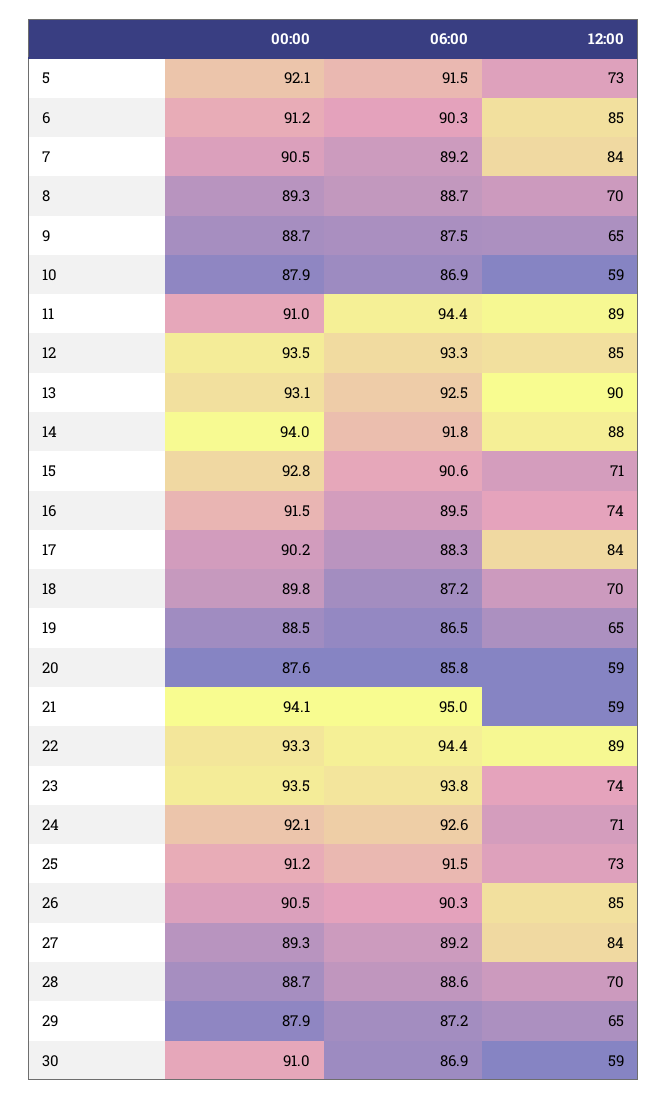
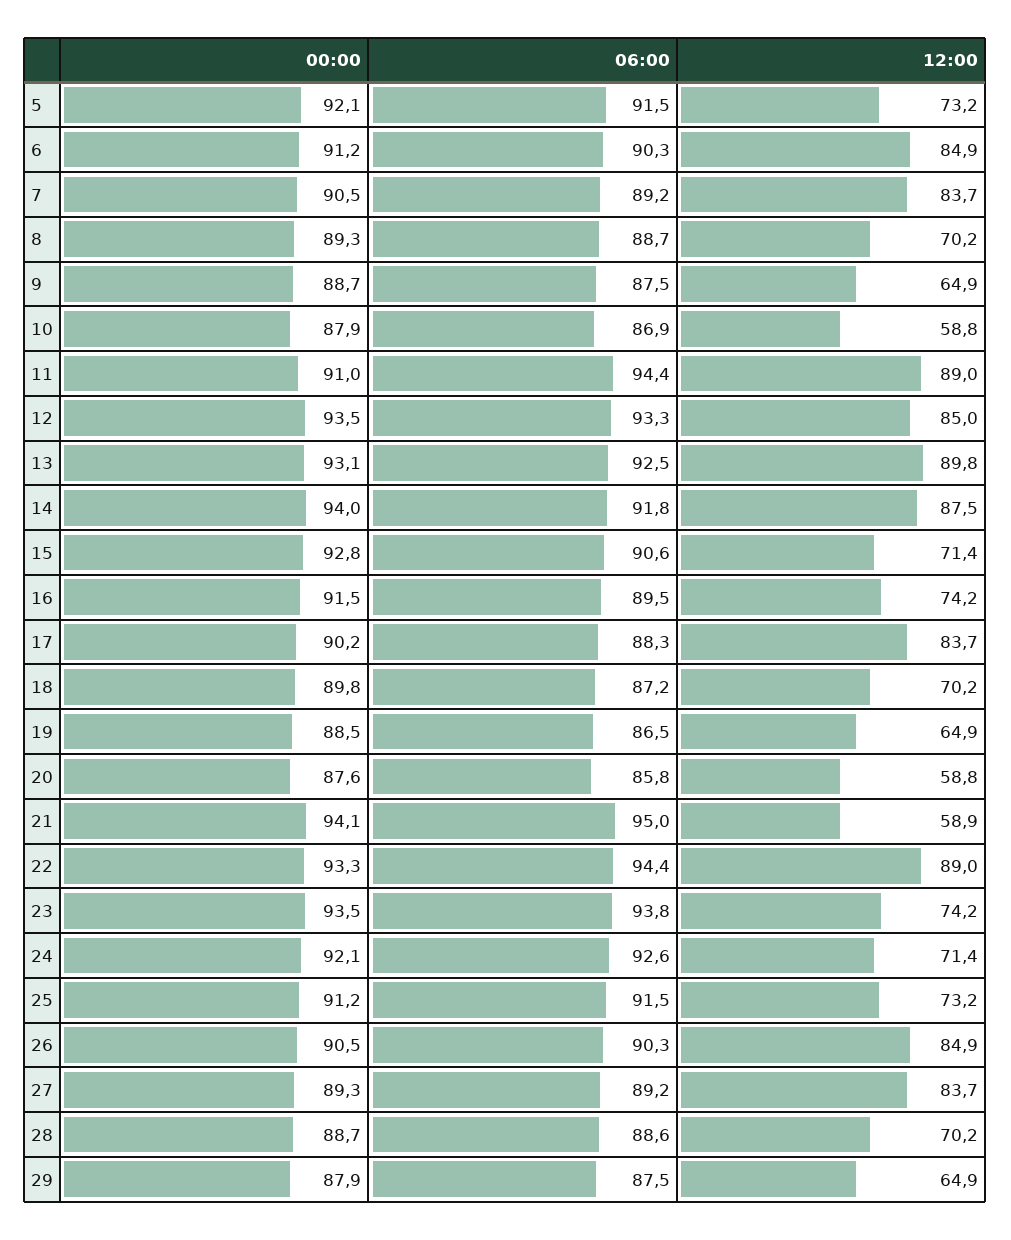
  {
    "00:00": {
      "5": 92.1,
      "6": 91.2,
      "7": 90.5,
      "8": 89.3,
      "9": 88.7,
      "10": 87.9,
      "11": 91,
      "12": 93.5,
      "13": 93.1,
      "14": 94,
      "15": 92.8,
      "16": 91.5,
      "17": 90.2,
      "18": 89.8,
      "19": 88.5,
      "20": 87.6,
      "21": 94.1,
      "22": 93.3,
      "23": 93.5,
      "24": 92.1,
      "25": 91.2,
      "26": 90.5,
      "27": 89.3,
      "28": 88.7,
-     "29": 87.9,
+     "29": 87.9
-     "30": 91
    },
    "06:00": {
      "5": 91.5,
      "6": 90.3,
      "7": 89.2,
      "8": 88.7,
      "9": 87.5,
      "10": 86.9,
      "11": 94.4,
      "12": 93.3,
      "13": 92.5,
      "14": 91.8,
      "15": 90.6,
      "16": 89.5,
      "17": 88.3,
      "18": 87.2,
      "19": 86.5,
      "20": 85.8,
      "21": 95,
      "22": 94.4,
      "23": 93.8,
      "24": 92.6,
      "25": 91.5,
      "26": 90.3,
      "27": 89.2,
      "28": 88.6,
-     "29": 87.2,
+     "29": 87.5
-     "30": 86.9
    },
    "12:00": {
      "5": 73.2,
      "6": 84.9,
      "7": 83.7,
      "8": 70.2,
      "9": 64.9,
      "10": 58.8,
      "11": 89,
      "12": 85,
      "13": 89.8,
      "14": 87.5,
      "15": 71.4,
      "16": 74.2,
      "17": 83.7,
      "18": 70.2,
      "19": 64.9,
      "20": 58.8,
      "21": 58.9,
      "22": 89,
      "23": 74.2,
      "24": 71.4,
      "25": 73.2,
      "26": 84.9,
      "27": 83.7,
      "28": 70.2,
-     "29": 64.9,
+     "29": 64.9
-     "30": 59
    }
  }

